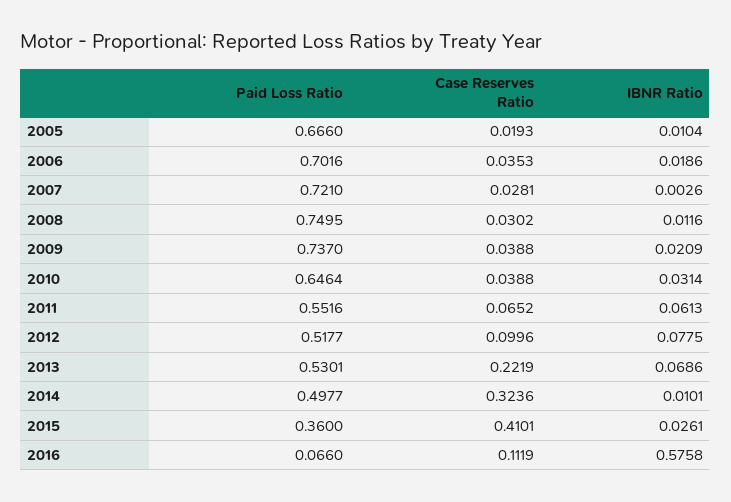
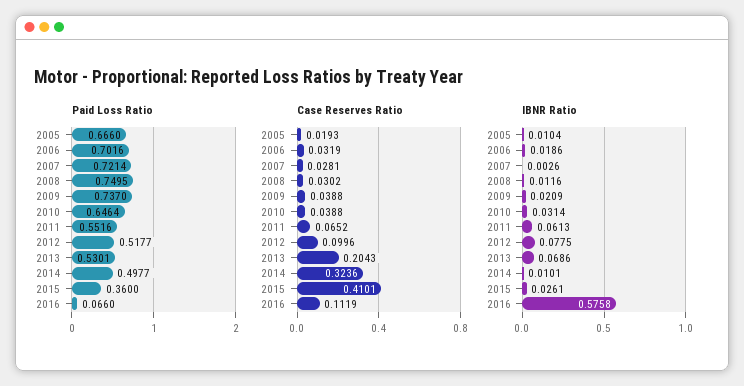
  {
    "Paid Loss Ratio": {
      "2005": 0.666,
      "2006": 0.7016,
-     "2007": 0.721,
+     "2007": 0.7214,
      "2008": 0.7495,
      "2009": 0.737,
      "2010": 0.6464,
      "2011": 0.5516,
      "2012": 0.5177,
      "2013": 0.5301,
      "2014": 0.4977,
      "2015": 0.36,
      "2016": 0.066
    },
    "Case Reserves Ratio": {
      "2005": 0.0193,
-     "2006": 0.0353,
+     "2006": 0.0319,
      "2007": 0.0281,
      "2008": 0.0302,
      "2009": 0.0388,
      "2010": 0.0388,
      "2011": 0.0652,
      "2012": 0.0996,
-     "2013": 0.2219,
+     "2013": 0.2043,
      "2014": 0.3236,
      "2015": 0.4101,
      "2016": 0.1119
    },
    "IBNR Ratio": {
      "2005": 0.0104,
      "2006": 0.0186,
      "2007": 0.0026,
      "2008": 0.0116,
      "2009": 0.0209,
      "2010": 0.0314,
      "2011": 0.0613,
      "2012": 0.0775,
      "2013": 0.0686,
      "2014": 0.0101,
      "2015": 0.0261,
      "2016": 0.5758
    }
  }

